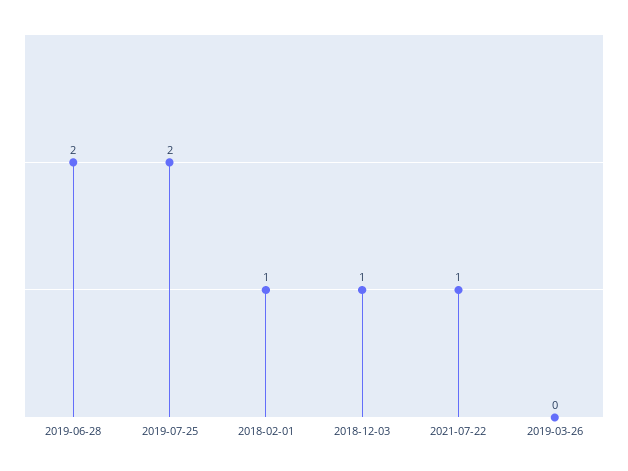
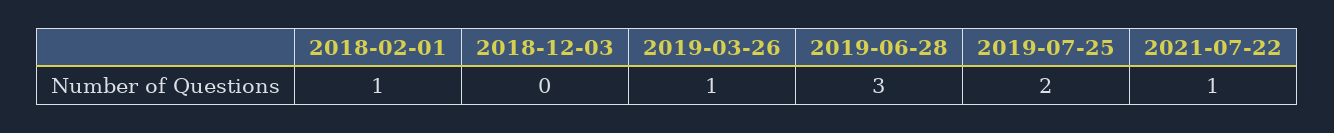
  {
-   "2019-06-28": 2,
+   "2019-06-28": 3,
    "2019-07-25": 2,
    "2018-02-01": 1,
-   "2018-12-03": 1,
+   "2018-12-03": 0,
    "2021-07-22": 1,
-   "2019-03-26": 0
+   "2019-03-26": 1
  }

